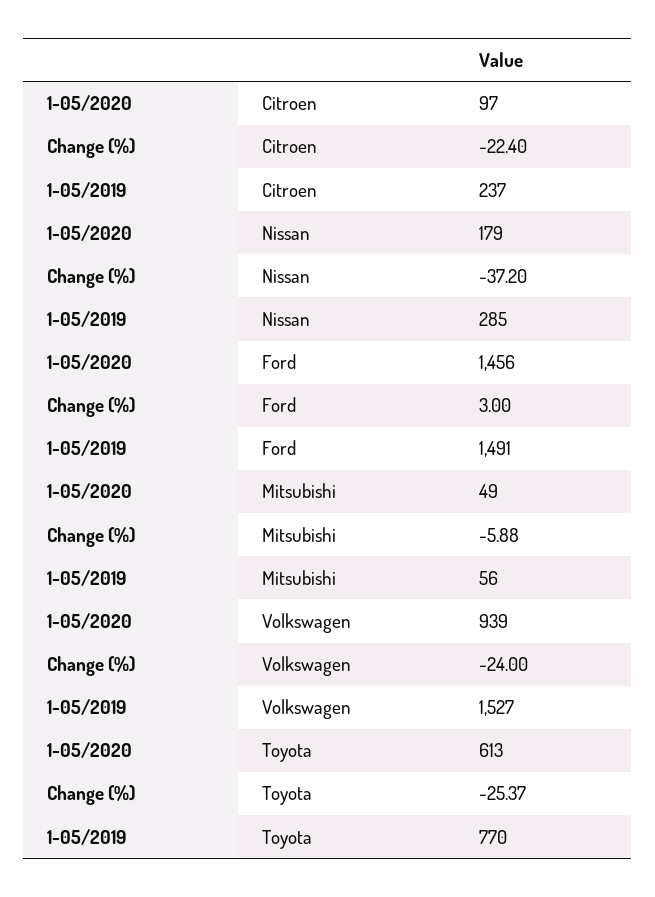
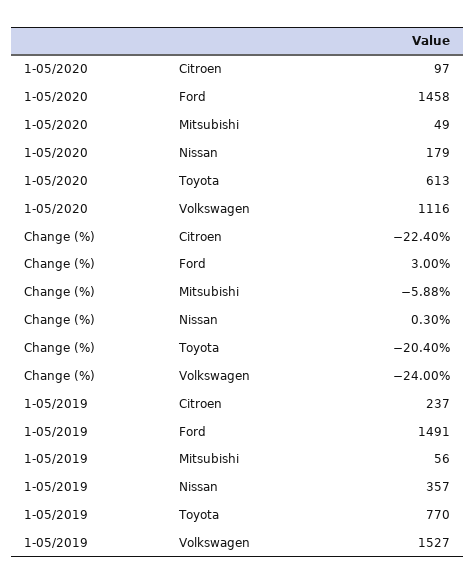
  {
    "1-05/2020": {
      "Citroen": 97,
      "Nissan": 179,
-     "Ford": 1456,
+     "Ford": 1458,
      "Mitsubishi": 49,
-     "Volkswagen": 939,
+     "Volkswagen": 1116,
      "Toyota": 613
    },
    "Change (%)": {
      "Citroen": -22.4,
-     "Nissan": -37.2,
+     "Nissan": 0.3,
      "Ford": 3,
      "Mitsubishi": -5.88,
      "Volkswagen": -24,
-     "Toyota": -25.37
+     "Toyota": -20.4
    },
    "1-05/2019": {
      "Citroen": 237,
-     "Nissan": 285,
+     "Nissan": 357,
      "Ford": 1491,
      "Mitsubishi": 56,
      "Volkswagen": 1527,
      "Toyota": 770
    }
  }

